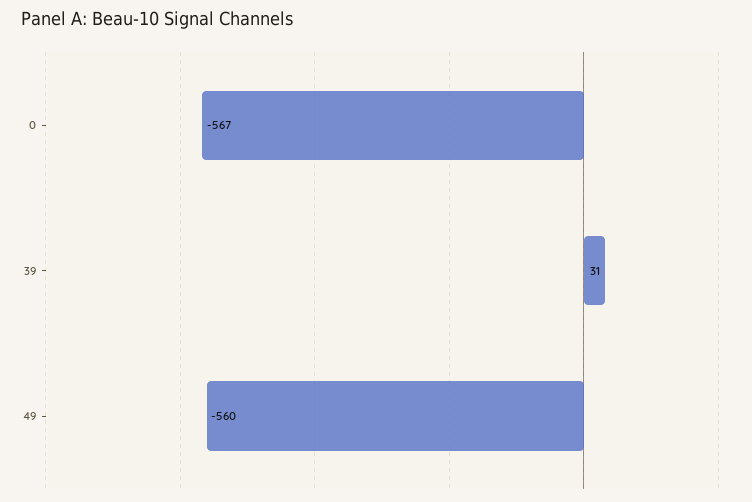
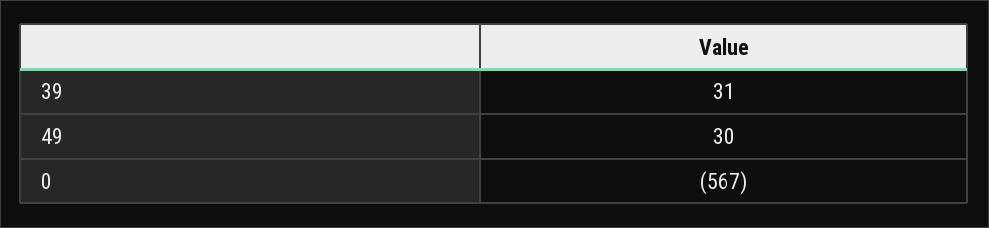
  {
    "0": -567,
    "39": 31,
-   "49": -560
+   "49": 30
  }

